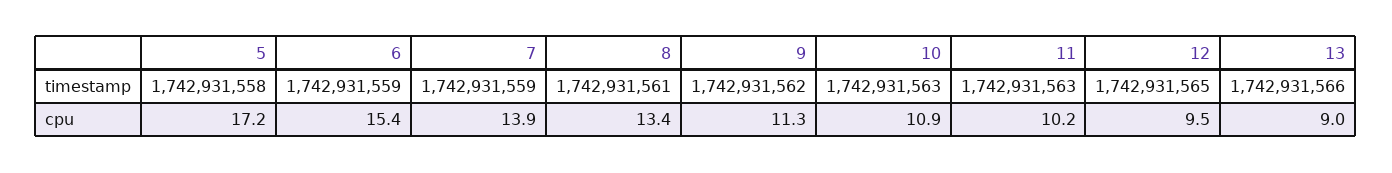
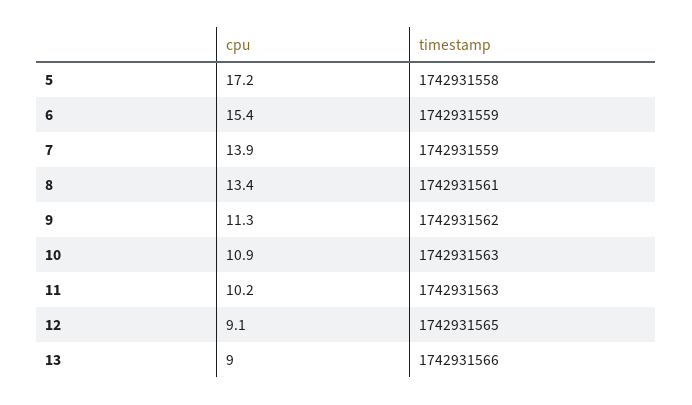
  {
    "5": {
      "timestamp": 1742931558,
      "cpu": 17.2
    },
    "6": {
      "timestamp": 1742931559,
      "cpu": 15.4
    },
    "7": {
      "timestamp": 1742931559,
      "cpu": 13.9
    },
    "8": {
      "timestamp": 1742931561,
      "cpu": 13.4
    },
    "9": {
      "timestamp": 1742931562,
      "cpu": 11.3
    },
    "10": {
      "timestamp": 1742931563,
      "cpu": 10.9
    },
    "11": {
      "timestamp": 1742931563,
      "cpu": 10.2
    },
    "12": {
      "timestamp": 1742931565,
-     "cpu": 9.5
+     "cpu": 9.1
    },
    "13": {
      "timestamp": 1742931566,
      "cpu": 9
    }
  }

